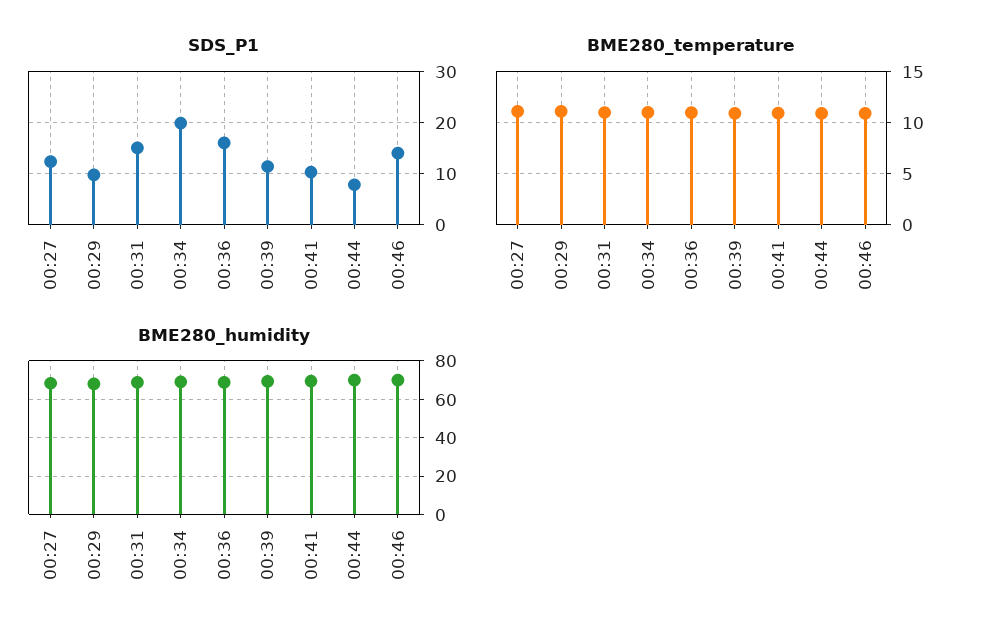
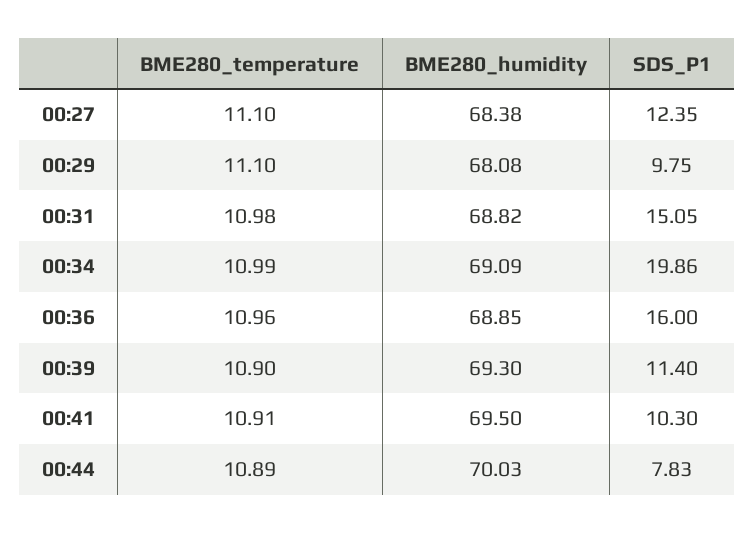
  {
    "SDS_P1": {
      "00:27": 12.35,
      "00:29": 9.75,
      "00:31": 15.05,
      "00:34": 19.86,
      "00:36": 16,
      "00:39": 11.4,
      "00:41": 10.3,
-     "00:44": 7.83,
+     "00:44": 7.83
-     "00:46": 14
    },
    "BME280_temperature": {
      "00:27": 11.1,
      "00:29": 11.1,
      "00:31": 10.98,
      "00:34": 10.99,
      "00:36": 10.96,
      "00:39": 10.9,
      "00:41": 10.91,
-     "00:44": 10.89,
+     "00:44": 10.89
-     "00:46": 11
    },
    "BME280_humidity": {
      "00:27": 68.38,
      "00:29": 68.08,
      "00:31": 68.82,
      "00:34": 69.09,
      "00:36": 68.85,
      "00:39": 69.3,
      "00:41": 69.5,
-     "00:44": 70.03,
+     "00:44": 70.03
-     "00:46": 70
    }
  }

